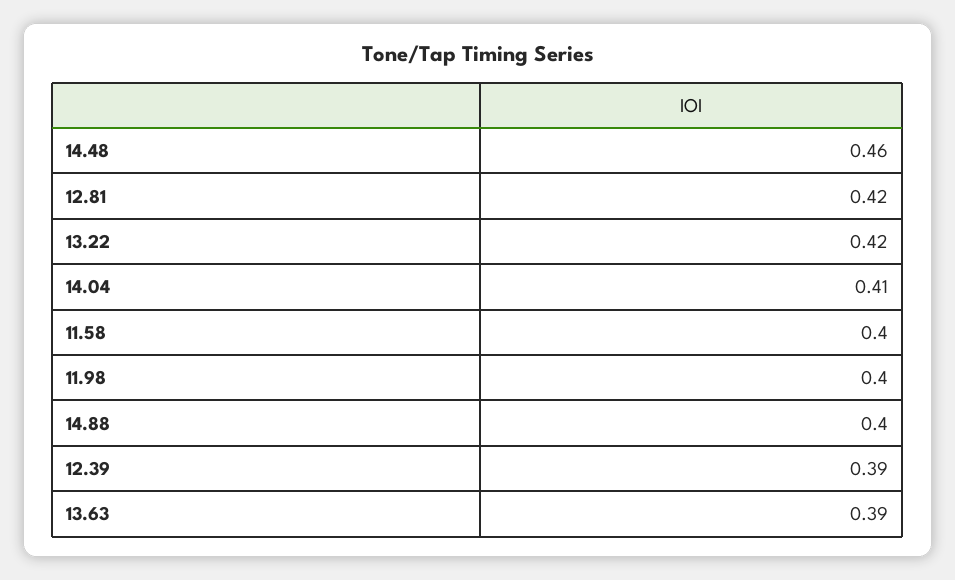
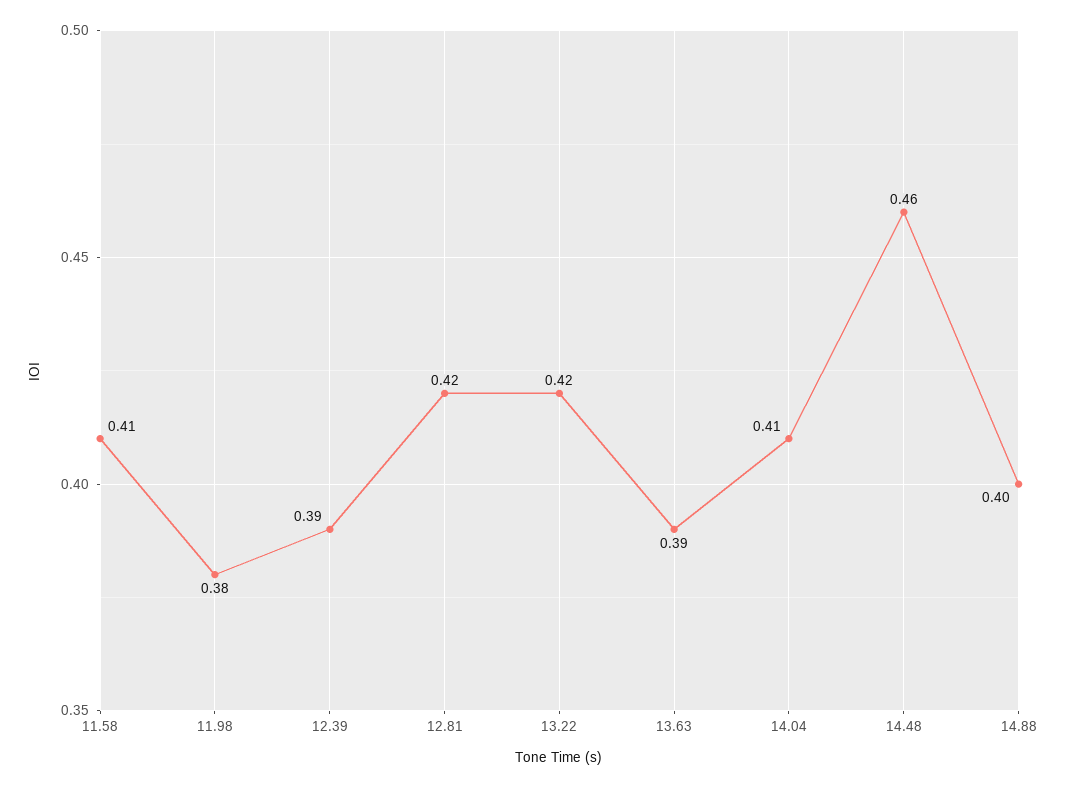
  {
    "14.48": 0.46,
    "12.81": 0.42,
    "13.22": 0.42,
    "14.04": 0.41,
-   "11.58": 0.4,
+   "11.58": 0.41,
-   "11.98": 0.4,
+   "11.98": 0.38,
    "14.88": 0.4,
    "12.39": 0.39,
    "13.63": 0.39
  }

